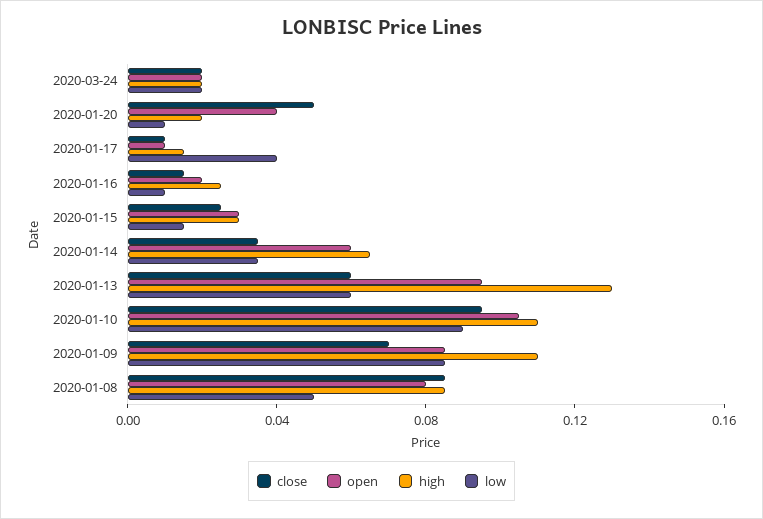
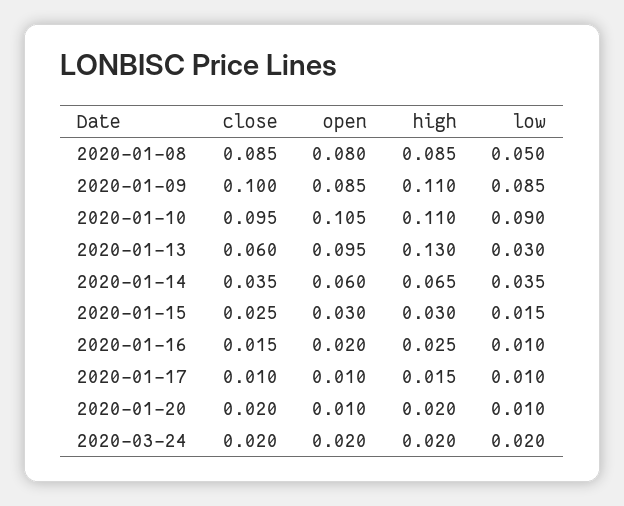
  {
    "close": {
      "2020-03-24": 0.02,
-     "2020-01-20": 0.05,
+     "2020-01-20": 0.02,
      "2020-01-17": 0.01,
      "2020-01-16": 0.015,
      "2020-01-15": 0.025,
      "2020-01-14": 0.035,
      "2020-01-13": 0.06,
      "2020-01-10": 0.095,
-     "2020-01-09": 0.07,
+     "2020-01-09": 0.1,
      "2020-01-08": 0.085
    },
    "open": {
      "2020-03-24": 0.02,
-     "2020-01-20": 0.04,
+     "2020-01-20": 0.01,
      "2020-01-17": 0.01,
      "2020-01-16": 0.02,
      "2020-01-15": 0.03,
      "2020-01-14": 0.06,
      "2020-01-13": 0.095,
      "2020-01-10": 0.105,
      "2020-01-09": 0.085,
      "2020-01-08": 0.08
    },
    "high": {
      "2020-03-24": 0.02,
      "2020-01-20": 0.02,
      "2020-01-17": 0.015,
      "2020-01-16": 0.025,
      "2020-01-15": 0.03,
      "2020-01-14": 0.065,
      "2020-01-13": 0.13,
      "2020-01-10": 0.11,
      "2020-01-09": 0.11,
      "2020-01-08": 0.085
    },
    "low": {
      "2020-03-24": 0.02,
      "2020-01-20": 0.01,
-     "2020-01-17": 0.04,
+     "2020-01-17": 0.01,
      "2020-01-16": 0.01,
      "2020-01-15": 0.015,
      "2020-01-14": 0.035,
-     "2020-01-13": 0.06,
+     "2020-01-13": 0.03,
      "2020-01-10": 0.09,
      "2020-01-09": 0.085,
      "2020-01-08": 0.05
    }
  }

